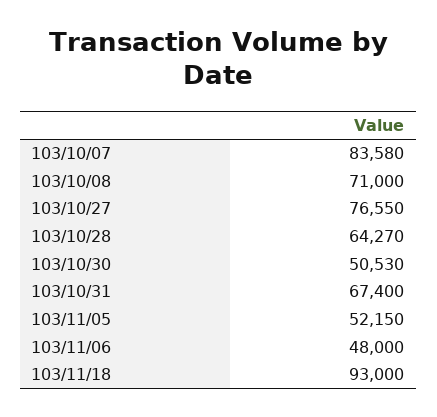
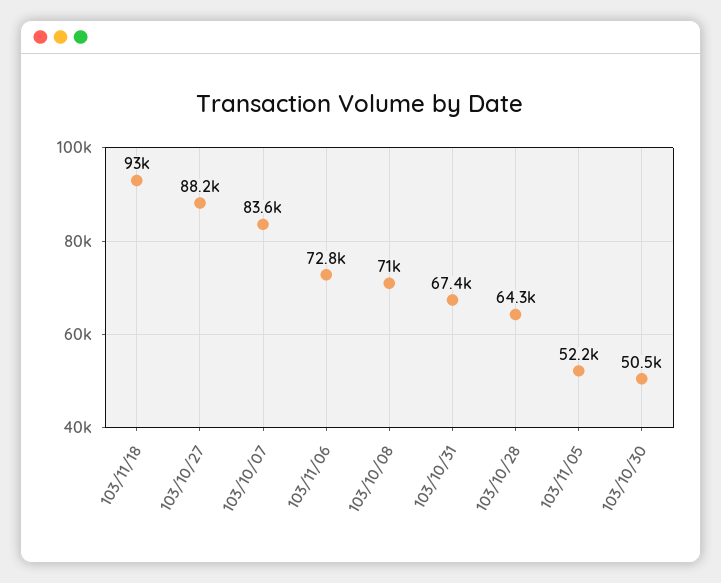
  {
    "103/10/07": 83580,
    "103/10/08": 71000,
-   "103/10/27": 76550,
+   "103/10/27": 88200,
    "103/10/28": 64270,
    "103/10/30": 50530,
    "103/10/31": 67400,
    "103/11/05": 52150,
-   "103/11/06": 48000,
+   "103/11/06": 72800,
    "103/11/18": 93000
  }

